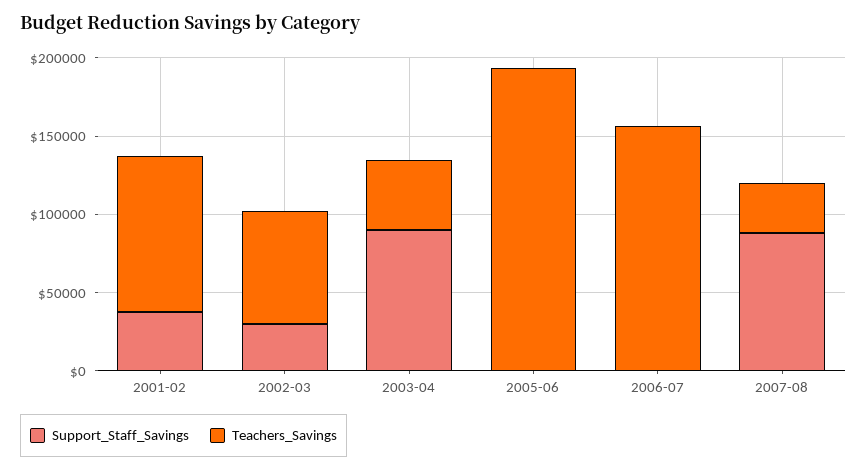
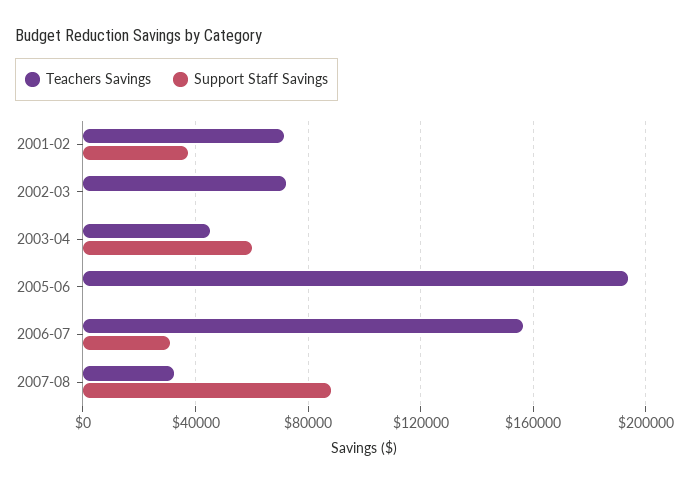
  {
    "Support_Staff_Savings": {
      "2001-02": 35000,
-     "2002-03": 30000,
+     "2002-03": 0,
-     "2003-04": 90000,
+     "2003-04": 60000,
      "2005-06": 0,
-     "2006-07": 0,
+     "2006-07": 30000,
      "2007-08": 90000
    },
    "Teachers_Savings": {
-     "2001-02": 100000,
+     "2001-02": 70000,
      "2002-03": 70000,
      "2003-04": 45000,
      "2005-06": 195000,
      "2006-07": 155000,
      "2007-08": 30000
    }
  }

